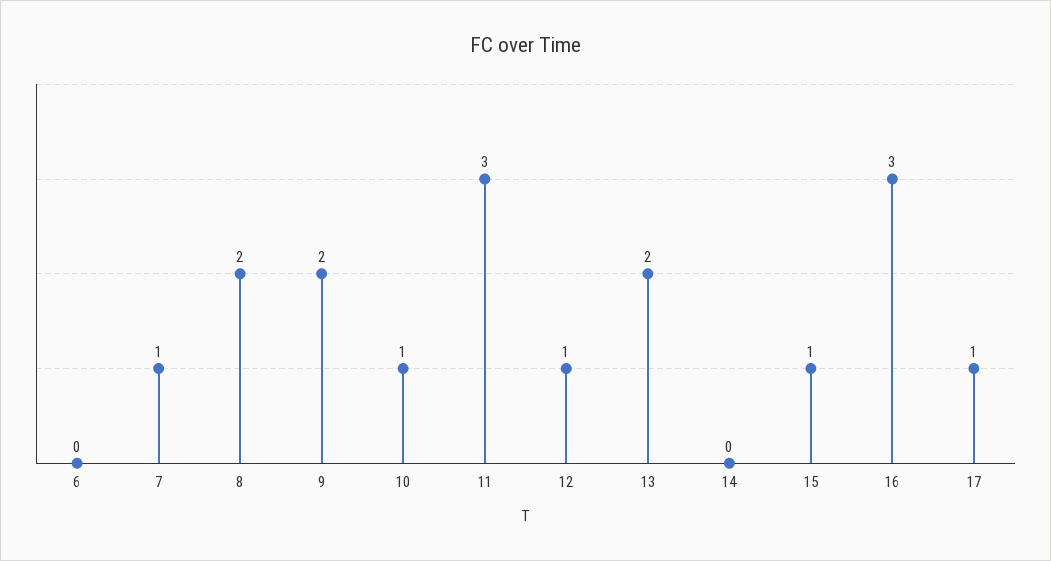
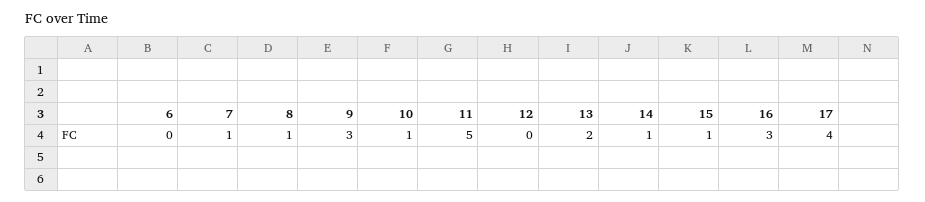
  {
    "6": 0,
    "7": 1,
-   "8": 2,
+   "8": 1,
-   "9": 2,
+   "9": 3,
    "10": 1,
-   "11": 3,
+   "11": 5,
-   "12": 1,
+   "12": 0,
    "13": 2,
-   "14": 0,
+   "14": 1,
    "15": 1,
    "16": 3,
-   "17": 1
+   "17": 4
  }

